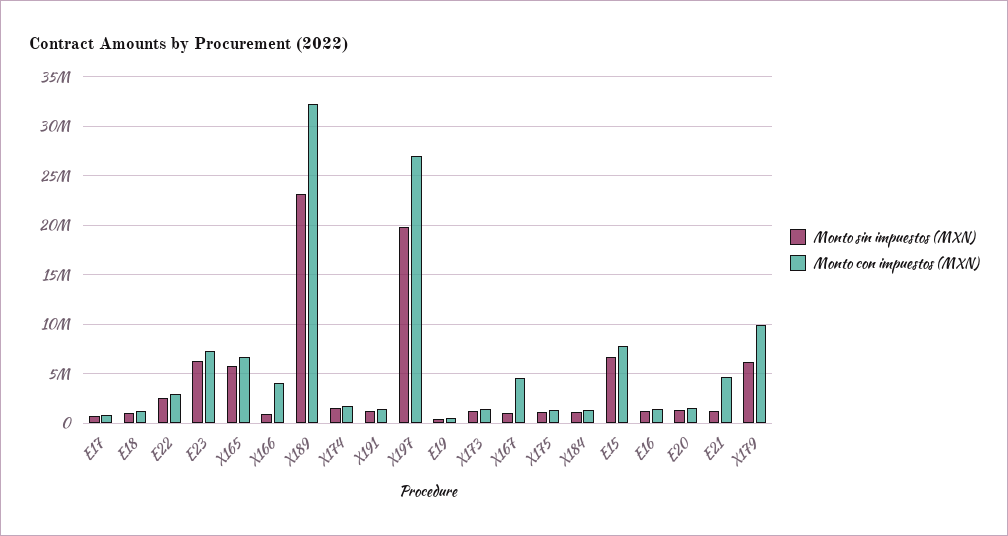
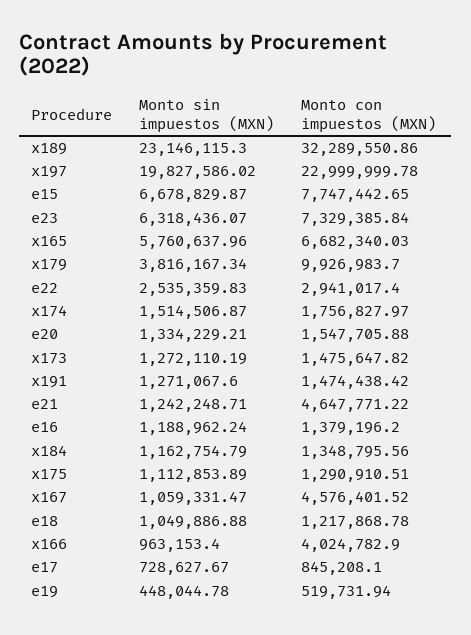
  {
    "Monto sin impuestos (MXN)": {
      "E17": 728627.67,
      "E18": 1049886.88,
      "E22": 2535359.83,
      "E23": 6318436.07,
      "X165": 5760637.96,
      "X166": 963153.4,
      "X189": 23146115.3,
      "X174": 1514506.87,
      "X191": 1271067.6,
      "X197": 19827586.02,
      "E19": 448044.78,
      "X173": 1272110.19,
      "X167": 1059331.47,
      "X175": 1112853.89,
      "X184": 1162754.79,
      "E15": 6678829.87,
      "E16": 1188962.24,
      "E20": 1334229.21,
      "E21": 1242248.71,
-     "X179": 6000000
+     "X179": 3816167.34
    },
    "Monto con impuestos (MXN)": {
      "E17": 845208.1,
      "E18": 1217868.78,
      "E22": 2941017.4,
      "E23": 7329385.84,
      "X165": 6682340.03,
      "X166": 4024782.9,
      "X189": 32289550.86,
      "X174": 1756827.97,
      "X191": 1474438.42,
-     "X197": 27000000,
+     "X197": 22999999.78,
      "E19": 519731.94,
      "X173": 1475647.82,
      "X167": 4576401.52,
      "X175": 1290910.51,
      "X184": 1348795.56,
      "E15": 7747442.65,
      "E16": 1379196.2,
      "E20": 1547705.88,
      "E21": 4647771.22,
      "X179": 9926983.7
    }
  }

